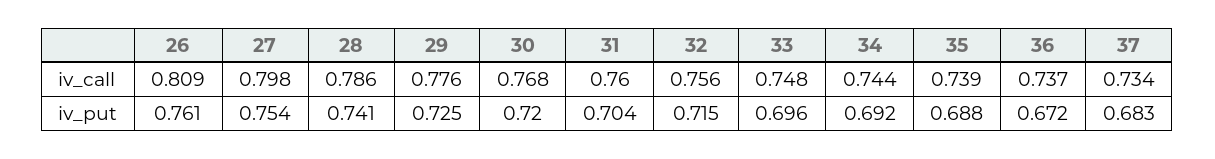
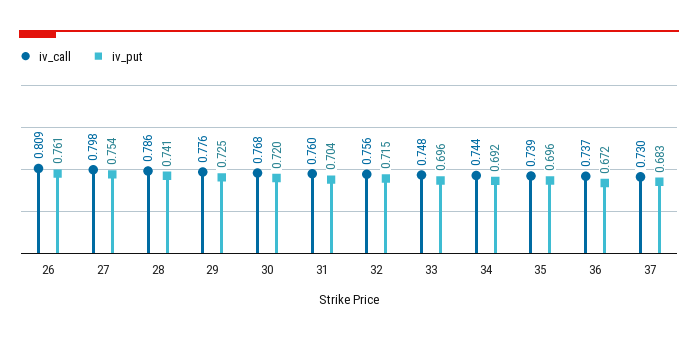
  {
    "iv_call": {
      "26": 0.809,
      "27": 0.798,
      "28": 0.786,
      "29": 0.776,
      "30": 0.768,
      "31": 0.76,
      "32": 0.756,
      "33": 0.748,
      "34": 0.744,
      "35": 0.739,
      "36": 0.737,
-     "37": 0.734
+     "37": 0.73
    },
    "iv_put": {
      "26": 0.761,
      "27": 0.754,
      "28": 0.741,
      "29": 0.725,
      "30": 0.72,
      "31": 0.704,
      "32": 0.715,
      "33": 0.696,
      "34": 0.692,
-     "35": 0.688,
+     "35": 0.696,
      "36": 0.672,
      "37": 0.683
    }
  }

